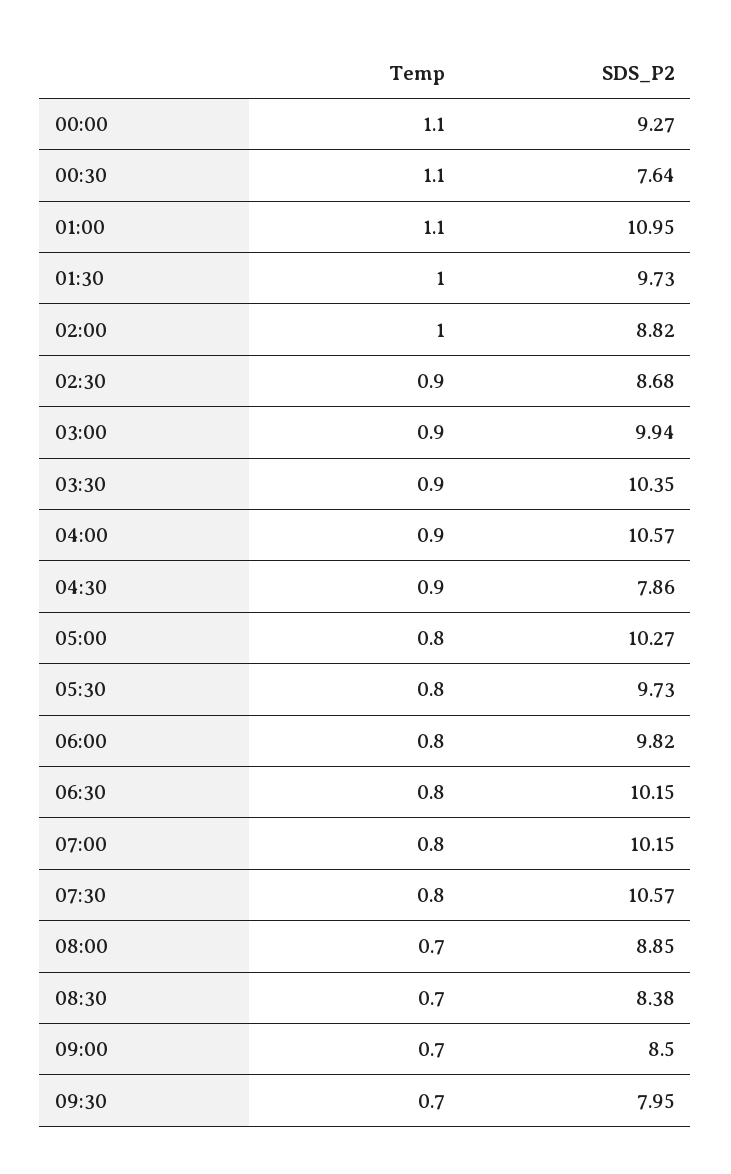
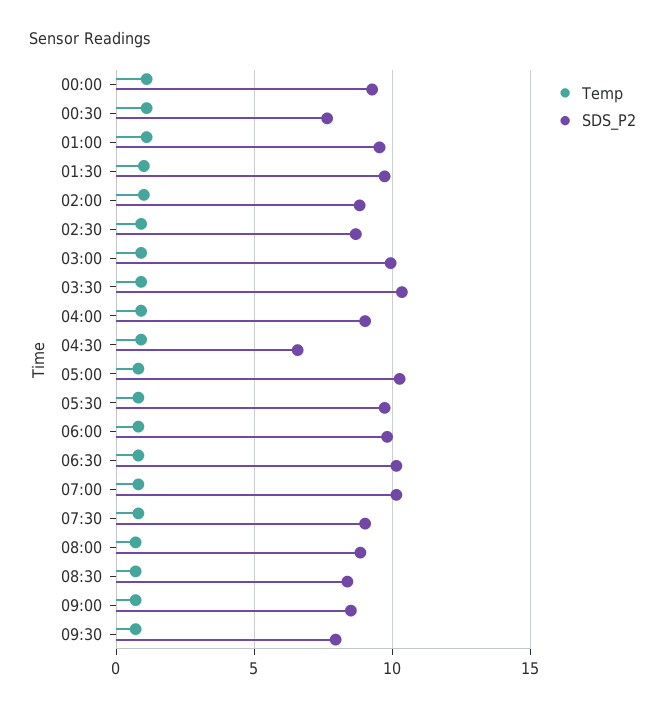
  {
    "Temp": {
      "00:00": 1.1,
      "00:30": 1.1,
      "01:00": 1.1,
      "01:30": 1,
      "02:00": 1,
      "02:30": 0.9,
      "03:00": 0.9,
      "03:30": 0.9,
      "04:00": 0.9,
      "04:30": 0.9,
      "05:00": 0.8,
      "05:30": 0.8,
      "06:00": 0.8,
      "06:30": 0.8,
      "07:00": 0.8,
      "07:30": 0.8,
      "08:00": 0.7,
      "08:30": 0.7,
      "09:00": 0.7,
      "09:30": 0.7
    },
    "SDS_P2": {
      "00:00": 9.27,
      "00:30": 7.64,
-     "01:00": 10.95,
+     "01:00": 9.5,
      "01:30": 9.73,
      "02:00": 8.82,
      "02:30": 8.68,
      "03:00": 9.94,
      "03:30": 10.35,
-     "04:00": 10.57,
+     "04:00": 9,
-     "04:30": 7.86,
+     "04:30": 6.5,
      "05:00": 10.27,
      "05:30": 9.73,
      "06:00": 9.82,
      "06:30": 10.15,
      "07:00": 10.15,
-     "07:30": 10.57,
+     "07:30": 9,
      "08:00": 8.85,
      "08:30": 8.38,
      "09:00": 8.5,
      "09:30": 7.95
    }
  }

